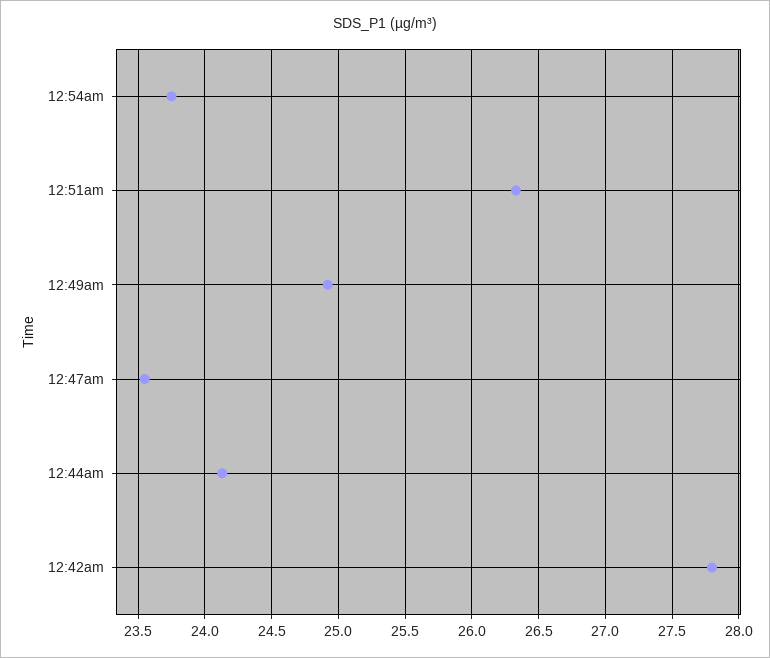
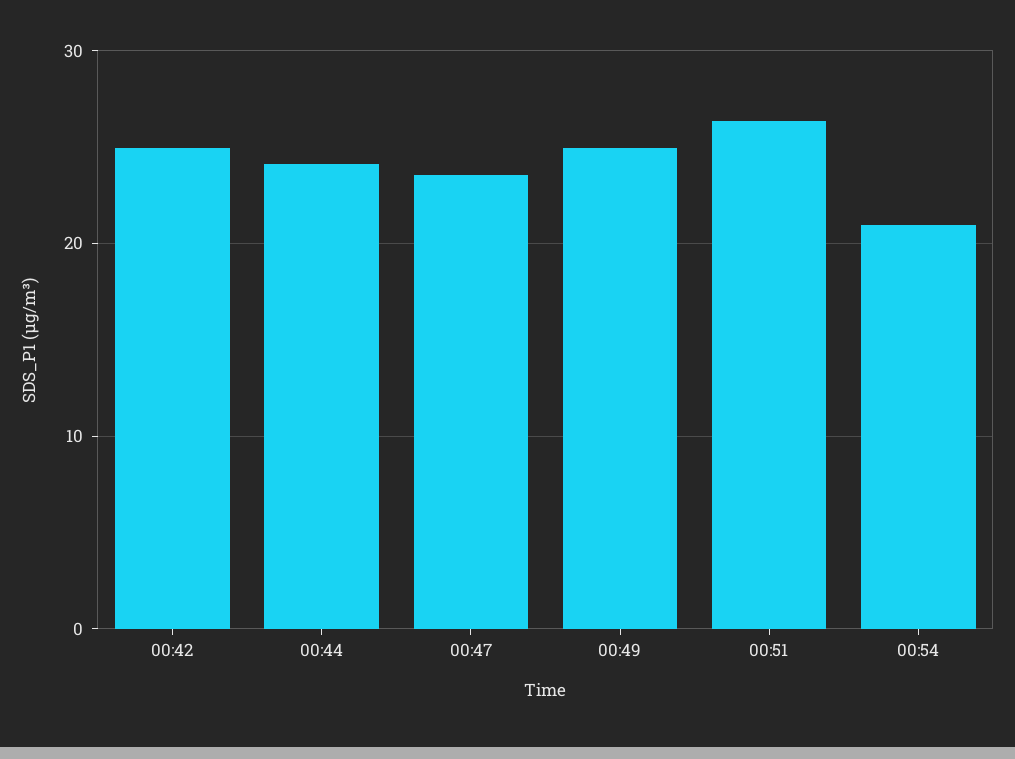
  {
-   "12:54am": 23.75,
+   "12:54am": 21,
    "12:51am": 26.35,
    "12:49am": 24.9,
    "12:47am": 23.55,
    "12:44am": 24.15,
-   "12:42am": 27.8
+   "12:42am": 25
  }

